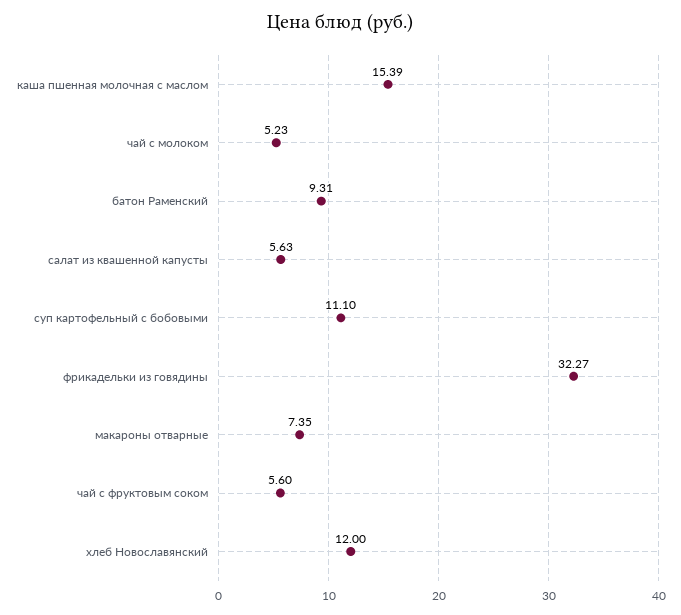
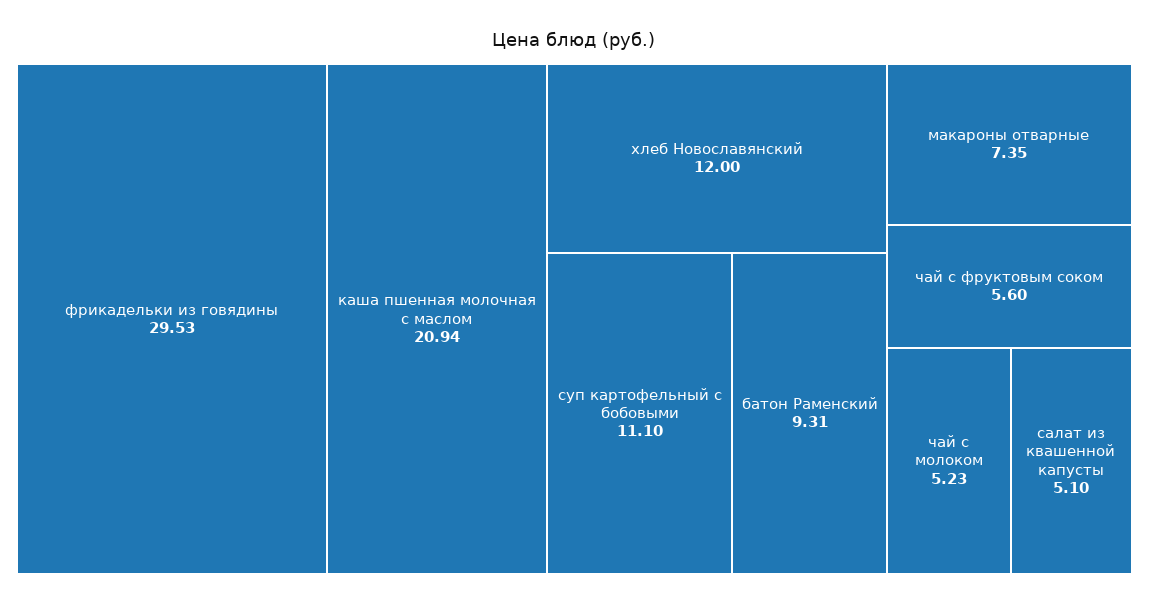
  {
-   "каша пшенная молочная с маслом": 15.39,
+   "каша пшенная молочная с маслом": 20.94,
    "чай с молоком": 5.23,
    "батон Раменский": 9.31,
-   "салат из квашенной капусты": 5.63,
+   "салат из квашенной капусты": 5.1,
    "суп картофельный с бобовыми": 11.1,
-   "фрикадельки из говядины": 32.27,
+   "фрикадельки из говядины": 29.53,
    "макароны отварные": 7.35,
    "чай с фруктовым соком": 5.6,
    "хлеб Новославянский": 12
  }

